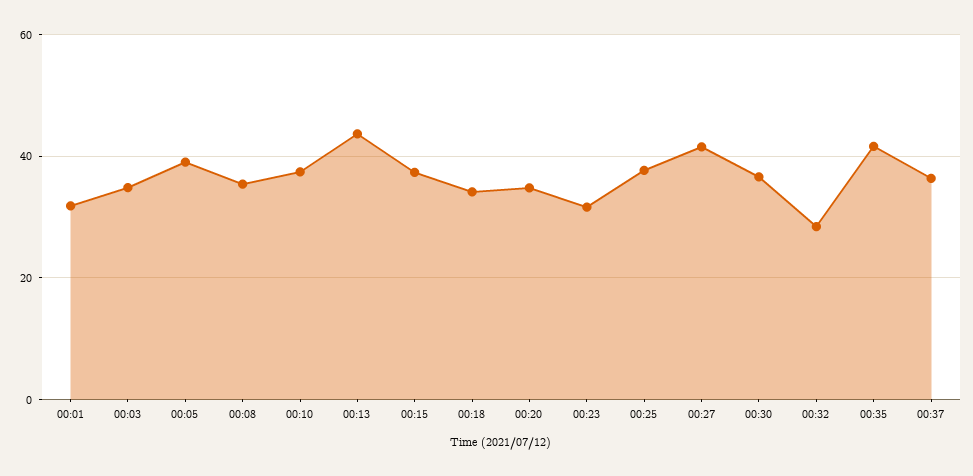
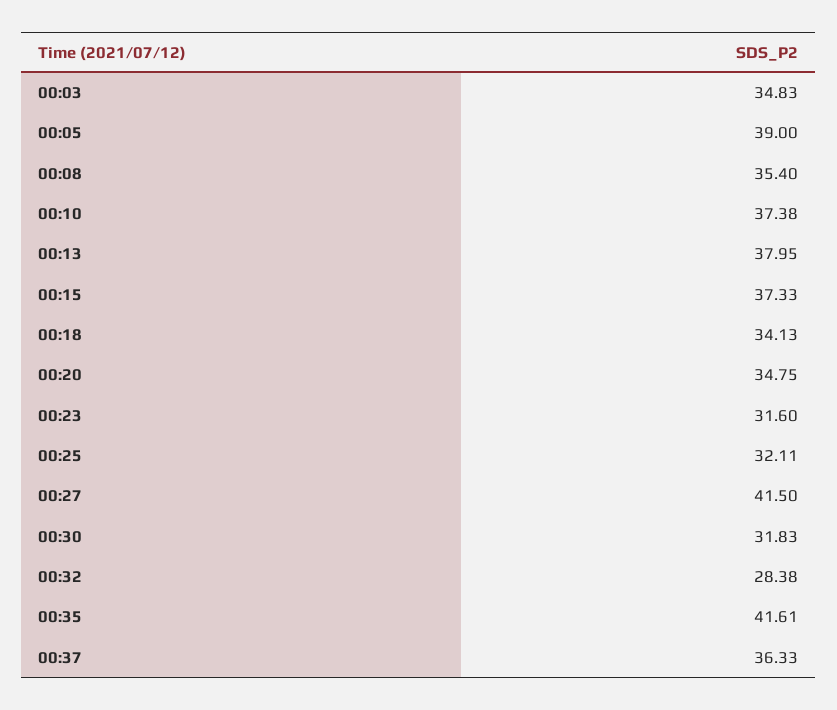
  {
-   "00:01": 32,
    "00:03": 34.83,
    "00:05": 39,
    "00:08": 35.4,
    "00:10": 37.38,
-   "00:13": 44,
+   "00:13": 37.95,
    "00:15": 37.33,
    "00:18": 34.13,
    "00:20": 34.75,
    "00:23": 31.6,
-   "00:25": 38,
+   "00:25": 32.11,
    "00:27": 41.5,
-   "00:30": 36,
+   "00:30": 31.83,
    "00:32": 28.38,
    "00:35": 41.61,
    "00:37": 36.33
  }

